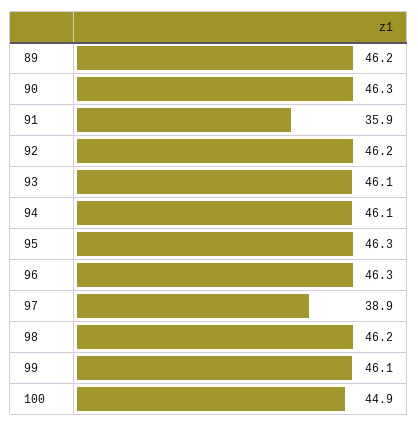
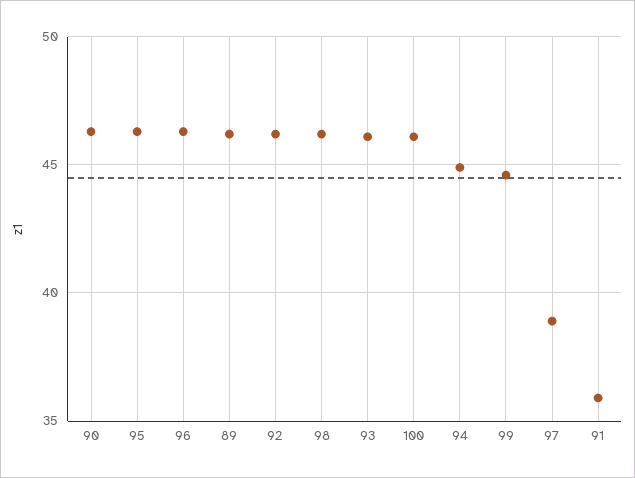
  {
    "89": 46.2,
    "90": 46.3,
    "91": 35.9,
    "92": 46.2,
    "93": 46.1,
-   "94": 46.1,
+   "94": 45,
    "95": 46.3,
    "96": 46.3,
    "97": 38.9,
    "98": 46.2,
-   "99": 46.1,
+   "99": 44.5,
-   "100": 44.9
+   "100": 46
  }

